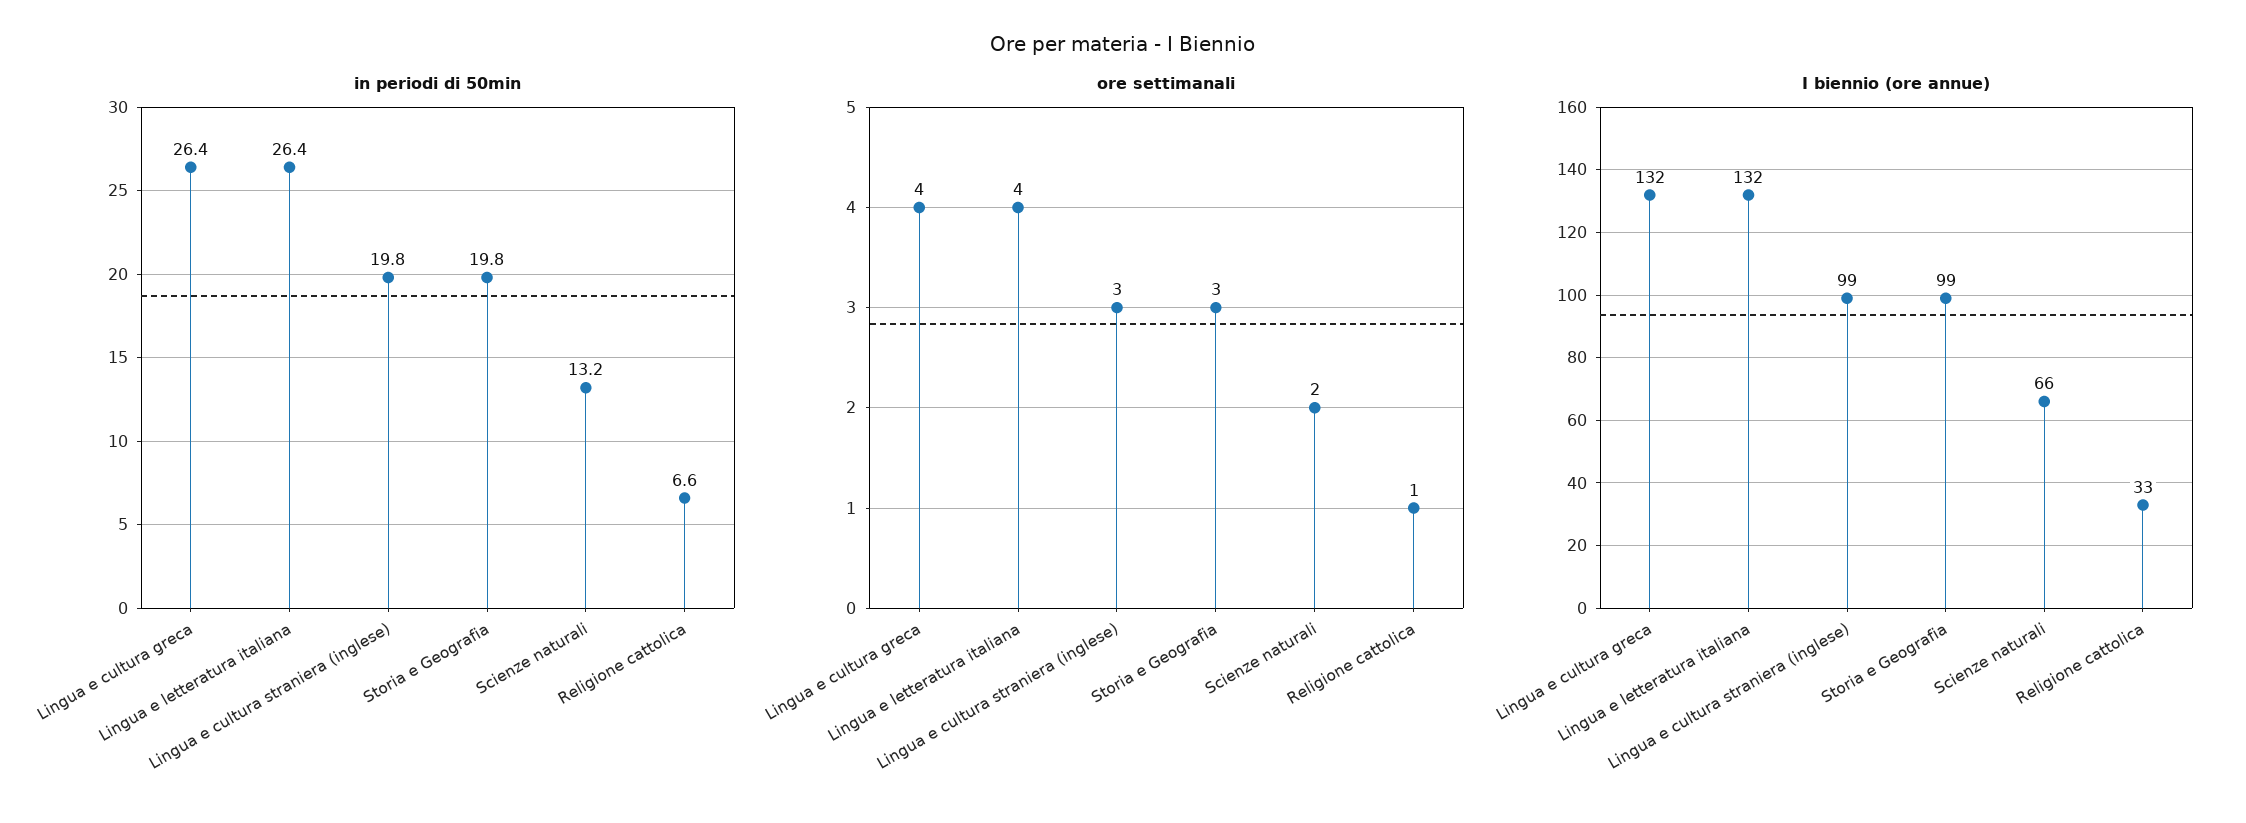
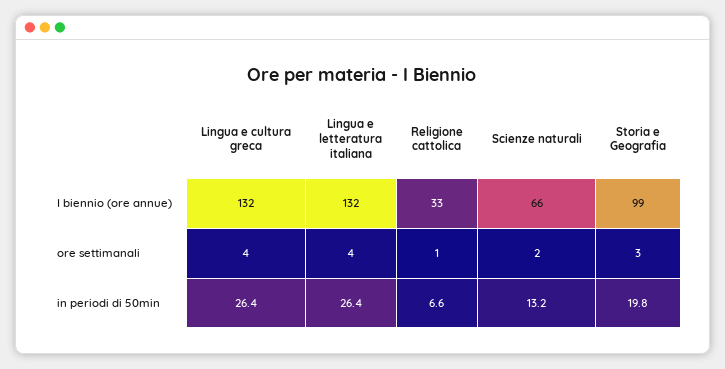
  {
    "in periodi di 50min": {
      "Lingua e cultura greca": 26.4,
      "Lingua e letteratura italiana": 26.4,
-     "Lingua e cultura straniera (inglese)": 19.8,
      "Storia e Geografia": 19.8,
      "Scienze naturali": 13.2,
      "Religione cattolica": 6.6
    },
    "ore settimanali": {
      "Lingua e cultura greca": 4,
      "Lingua e letteratura italiana": 4,
-     "Lingua e cultura straniera (inglese)": 3,
      "Storia e Geografia": 3,
      "Scienze naturali": 2,
      "Religione cattolica": 1
    },
    "I biennio (ore annue)": {
      "Lingua e cultura greca": 132,
      "Lingua e letteratura italiana": 132,
-     "Lingua e cultura straniera (inglese)": 99,
      "Storia e Geografia": 99,
      "Scienze naturali": 66,
      "Religione cattolica": 33
    }
  }

